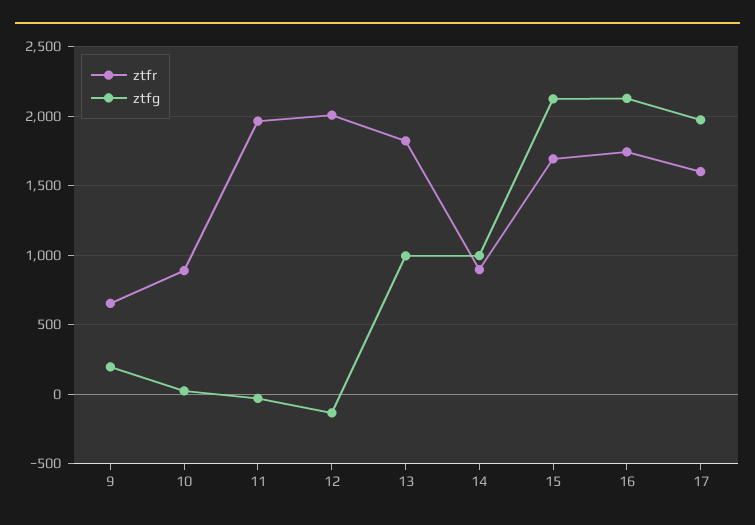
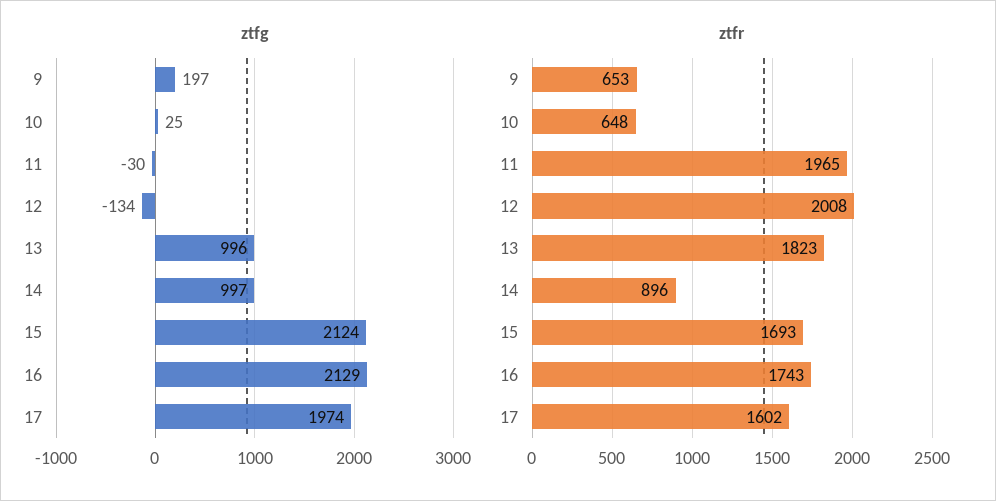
  {
    "ztfr": {
      "9": 653,
-     "10": 900,
+     "10": 648,
      "11": 1965,
      "12": 2008,
      "13": 1823,
      "14": 896,
      "15": 1693,
      "16": 1743,
      "17": 1602
    },
    "ztfg": {
      "9": 197,
      "10": 25,
      "11": -30,
      "12": -134,
      "13": 996,
      "14": 997,
      "15": 2124,
      "16": 2129,
      "17": 1974
    }
  }

